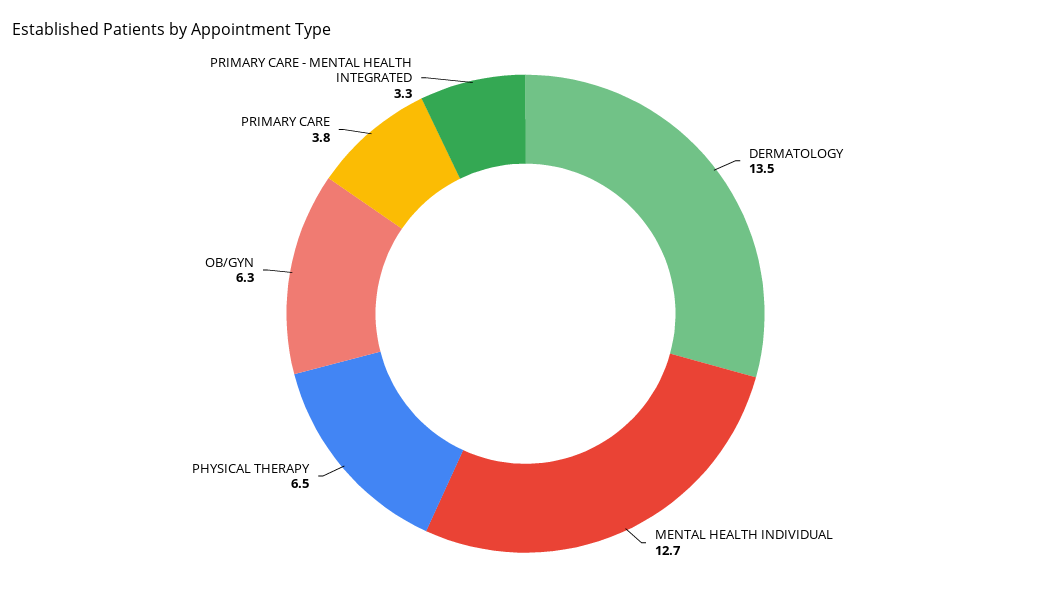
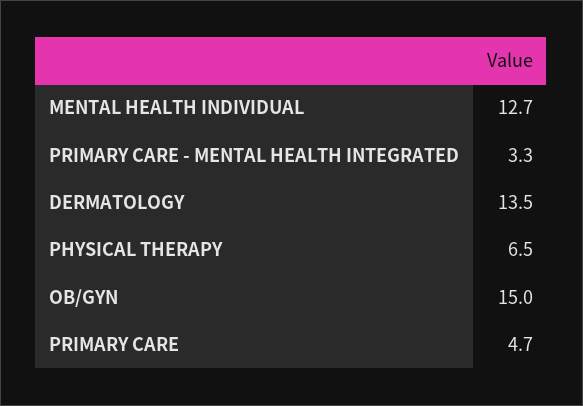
  {
    "DERMATOLOGY": 13.5,
    "MENTAL HEALTH INDIVIDUAL": 12.7,
    "PHYSICAL THERAPY": 6.5,
-   "OB/GYN": 6.3,
+   "OB/GYN": 15,
-   "PRIMARY CARE": 3.8,
+   "PRIMARY CARE": 4.7,
    "PRIMARY CARE - MENTAL HEALTH INTEGRATED": 3.3
  }

